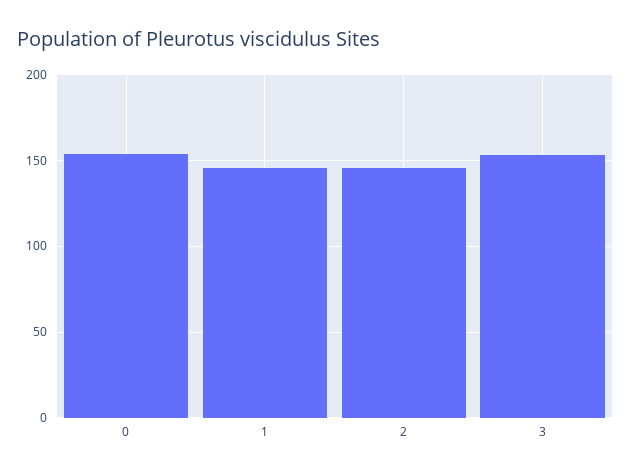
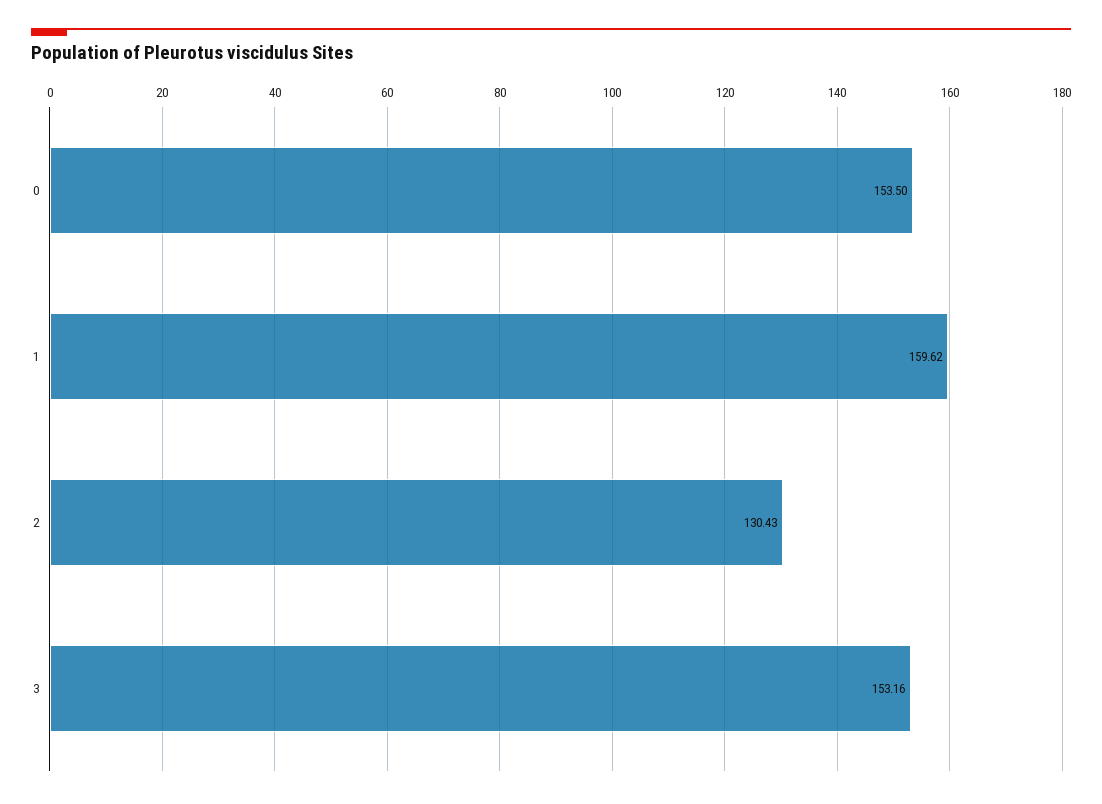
  {
    "0": 153.5,
-   "1": 145,
+   "1": 159.62,
-   "2": 145,
+   "2": 130.43,
    "3": 153.16
  }

